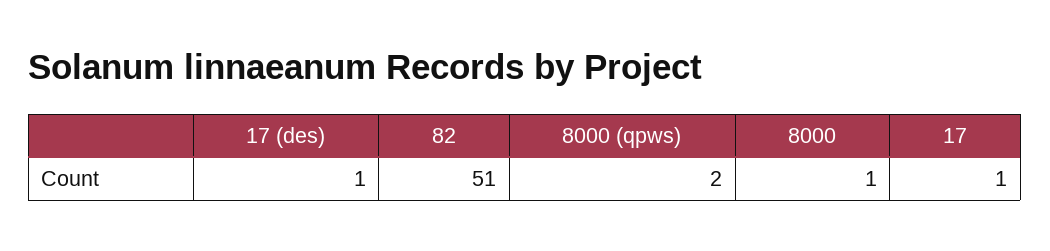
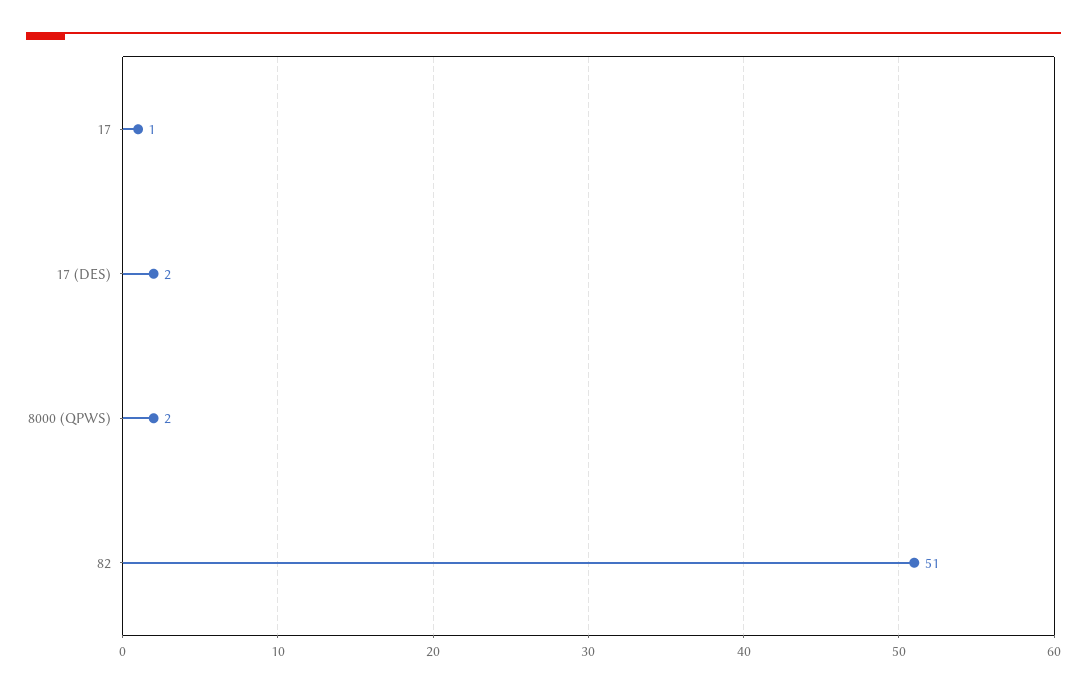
  {
-   "17 (des)": 1,
+   "17 (des)": 2,
    "82": 51,
    "8000 (qpws)": 2,
-   "8000": 1,
    "17": 1
  }

